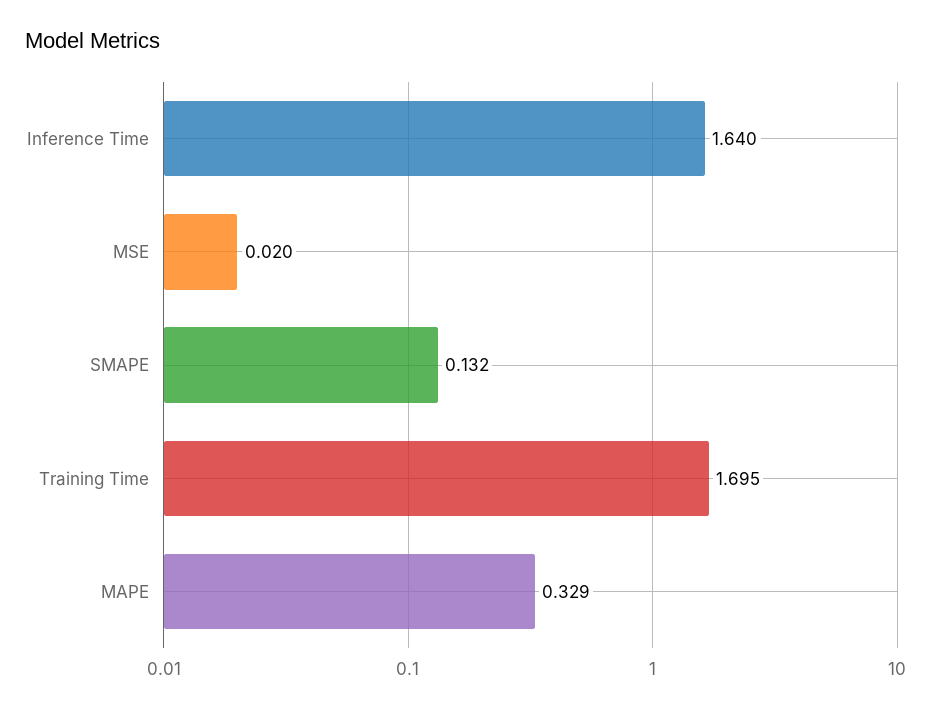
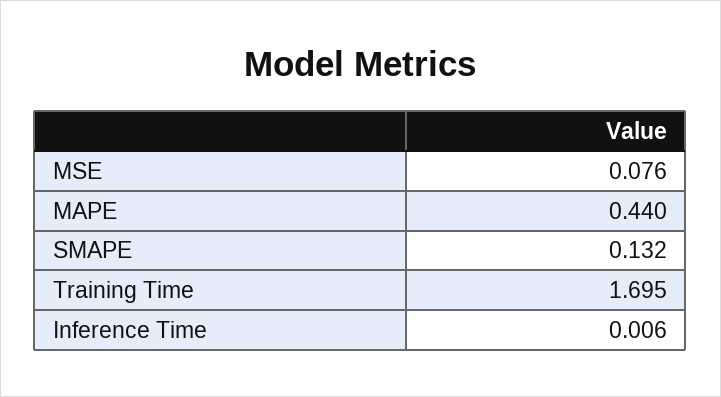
  {
-   "Inference Time": 1.64,
+   "Inference Time": 0.006,
-   "MSE": 0.02,
+   "MSE": 0.076,
    "SMAPE": 0.132,
    "Training Time": 1.695,
-   "MAPE": 0.329
+   "MAPE": 0.44
  }

